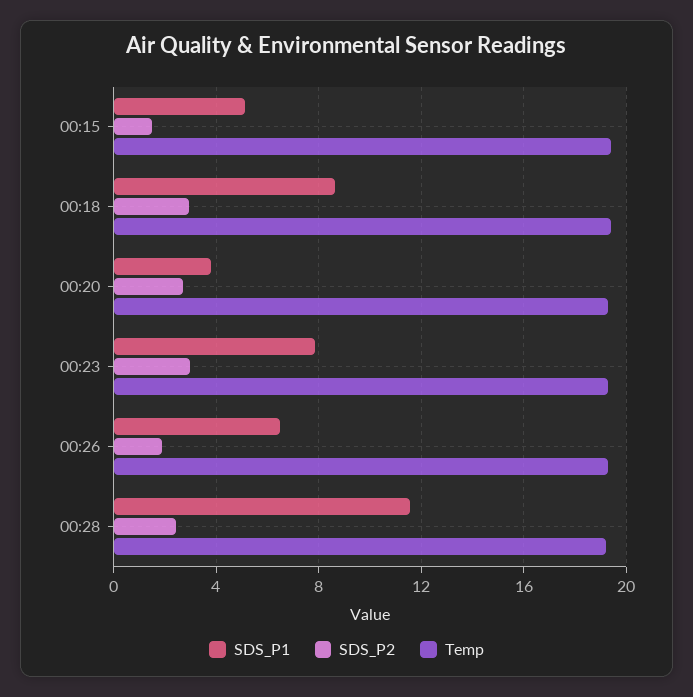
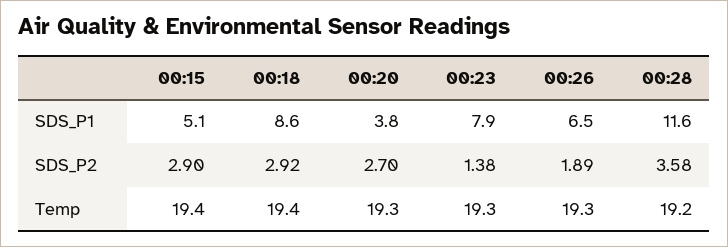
  {
    "SDS_P1": {
      "00:15": 5.1,
      "00:18": 8.6,
      "00:20": 3.8,
      "00:23": 7.9,
      "00:26": 6.5,
      "00:28": 11.6
    },
    "SDS_P2": {
-     "00:15": 1.5,
+     "00:15": 2.9,
      "00:18": 2.92,
      "00:20": 2.7,
-     "00:23": 3,
+     "00:23": 1.38,
      "00:26": 1.89,
-     "00:28": 2.5
+     "00:28": 3.58
    },
    "Temp": {
      "00:15": 19.4,
      "00:18": 19.4,
      "00:20": 19.3,
      "00:23": 19.3,
      "00:26": 19.3,
      "00:28": 19.2
    }
  }

